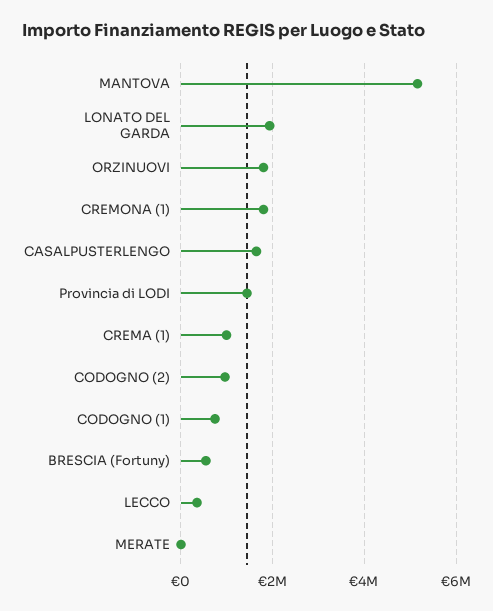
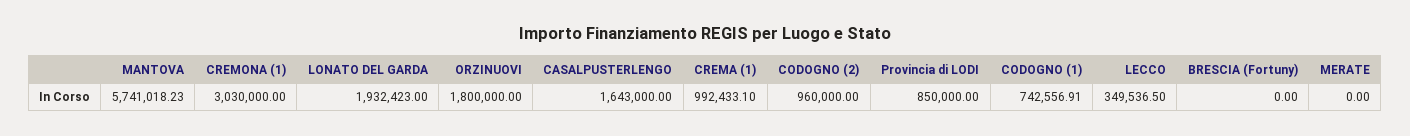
  {
-   "MANTOVA": 5200000,
+   "MANTOVA": 5741018.23,
    "LONATO DEL GARDA": 1932423,
    "ORZINUOVI": 1800000,
-   "CREMONA (1)": 1800000,
+   "CREMONA (1)": 3030000,
    "CASALPUSTERLENGO": 1643000,
-   "Provincia di LODI": 1400000,
+   "Provincia di LODI": 850000,
    "CREMA (1)": 992433.1,
    "CODOGNO (2)": 960000,
    "CODOGNO (1)": 742556.91,
-   "BRESCIA (Fortuny)": 600000,
+   "BRESCIA (Fortuny)": 0,
    "LECCO": 349536.5,
    "MERATE": 0
  }

